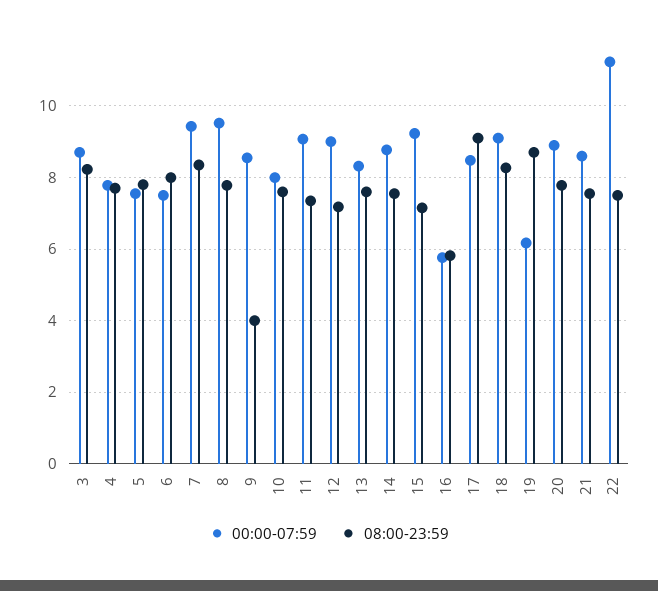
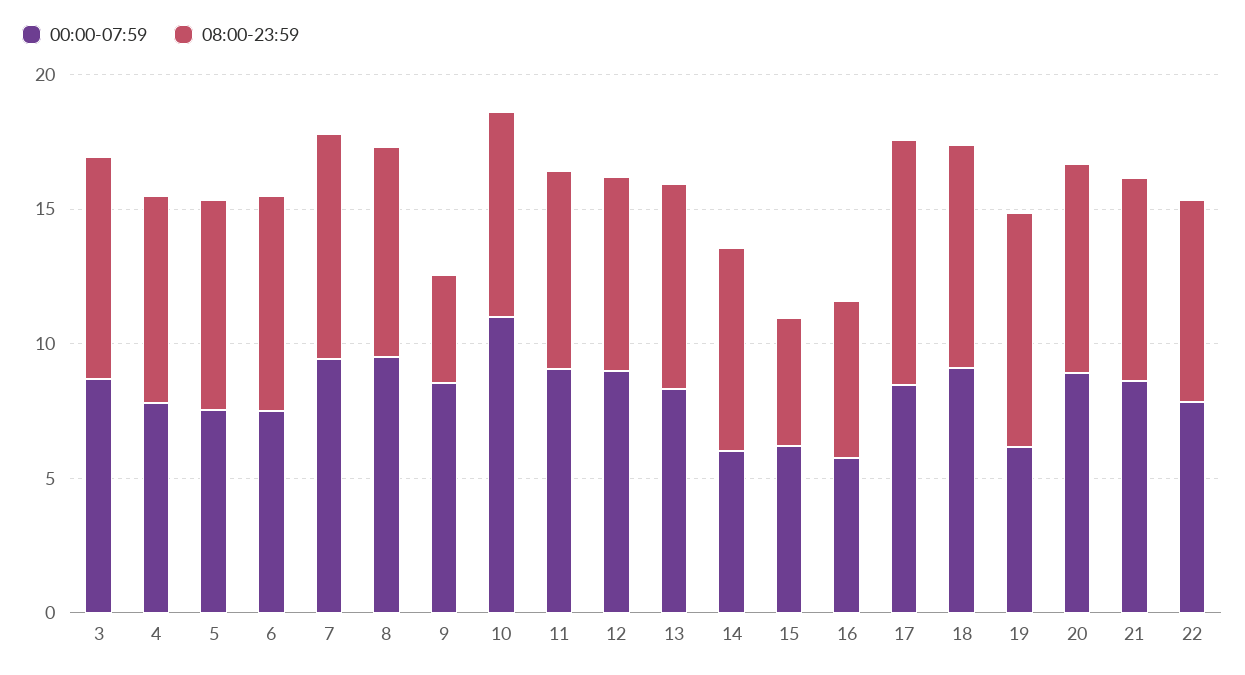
  {
    "00:00-07:59": {
      "3": 8.8,
      "4": 7.8,
      "5": 7.6,
      "6": 7.6,
      "7": 9.4,
      "8": 9.6,
      "9": 8.6,
-     "10": 8,
+     "10": 11,
      "11": 9,
      "12": 9,
      "13": 8.4,
-     "14": 8.8,
+     "14": 6,
-     "15": 9.2,
+     "15": 6,
      "16": 5.8,
      "17": 8.4,
      "18": 9.2,
      "19": 6.2,
      "20": 9,
      "21": 8.6,
-     "22": 11.2
+     "22": 8
    },
    "08:00-23:59": {
      "3": 8.2,
      "4": 7.8,
      "5": 7.8,
      "6": 8,
      "7": 8.4,
      "8": 7.8,
      "9": 4,
      "10": 7.6,
      "11": 7.4,
      "12": 7.2,
      "13": 7.6,
      "14": 7.6,
-     "15": 7.2,
+     "15": 5,
      "16": 5.8,
      "17": 9.2,
      "18": 8.2,
      "19": 8.8,
      "20": 7.8,
      "21": 7.6,
      "22": 7.6
    }
  }

